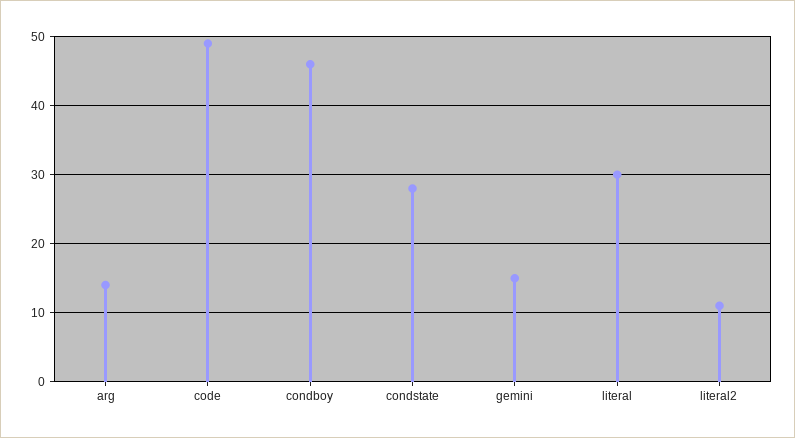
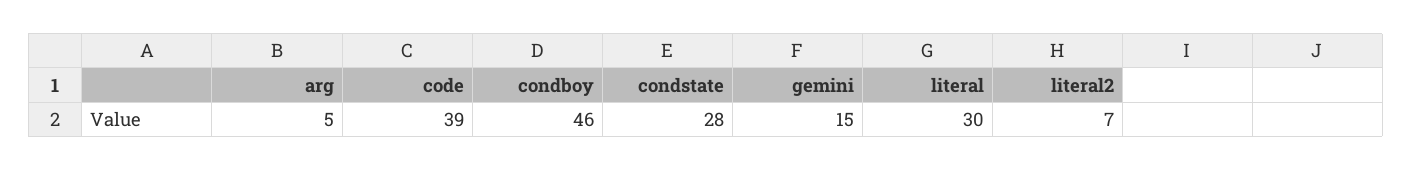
  {
-   "arg": 14,
+   "arg": 5,
-   "code": 49,
+   "code": 39,
    "condboy": 46,
    "condstate": 28,
    "gemini": 15,
    "literal": 30,
-   "literal2": 11
+   "literal2": 7
  }

